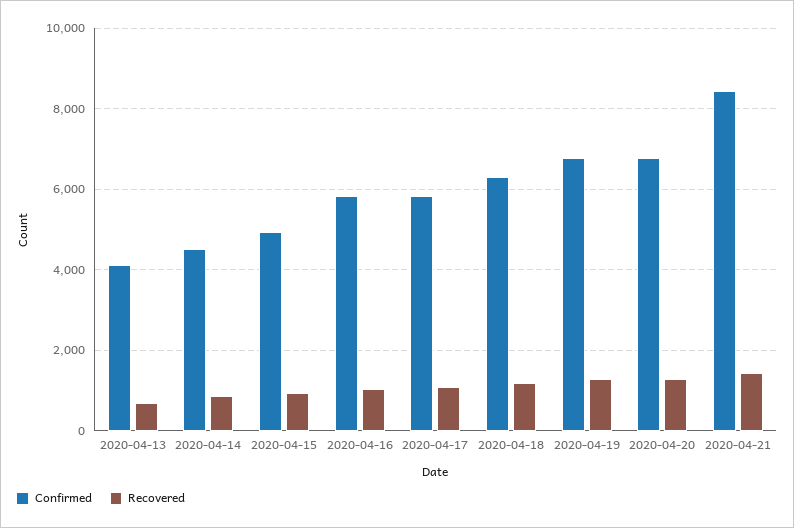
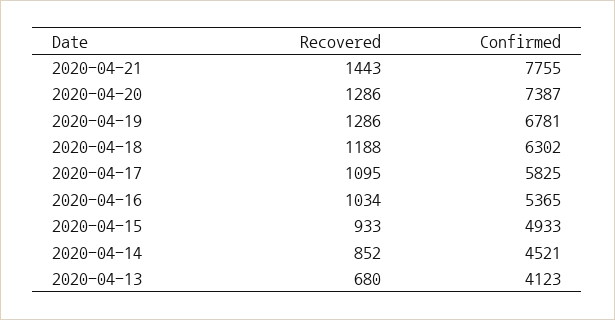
  {
    "Confirmed": {
      "2020-04-13": 4123,
      "2020-04-14": 4521,
      "2020-04-15": 4933,
-     "2020-04-16": 5800,
+     "2020-04-16": 5365,
      "2020-04-17": 5825,
      "2020-04-18": 6302,
      "2020-04-19": 6781,
-     "2020-04-20": 6800,
+     "2020-04-20": 7387,
-     "2020-04-21": 8400
+     "2020-04-21": 7755
    },
    "Recovered": {
      "2020-04-13": 680,
      "2020-04-14": 852,
      "2020-04-15": 933,
      "2020-04-16": 1034,
      "2020-04-17": 1095,
      "2020-04-18": 1188,
      "2020-04-19": 1286,
      "2020-04-20": 1286,
      "2020-04-21": 1443
    }
  }

